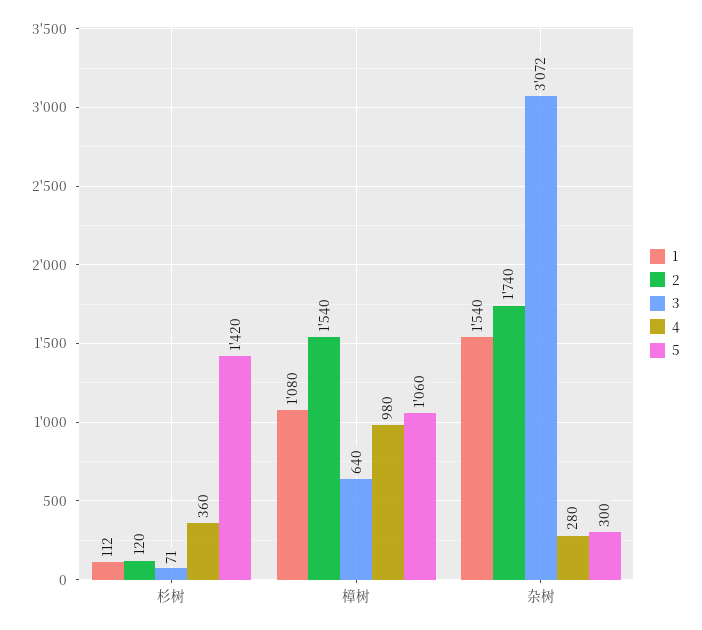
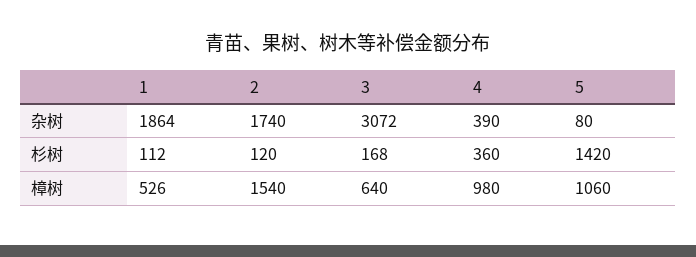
  {
    "1": {
      "杉树": 112,
-     "樟树": 1080,
+     "樟树": 526,
-     "杂树": 1540
+     "杂树": 1864
    },
    "2": {
      "杉树": 120,
      "樟树": 1540,
      "杂树": 1740
    },
    "3": {
-     "杉树": 71,
+     "杉树": 168,
      "樟树": 640,
      "杂树": 3072
    },
    "4": {
      "杉树": 360,
      "樟树": 980,
-     "杂树": 280
+     "杂树": 390
    },
    "5": {
      "杉树": 1420,
      "樟树": 1060,
-     "杂树": 300
+     "杂树": 80
    }
  }

